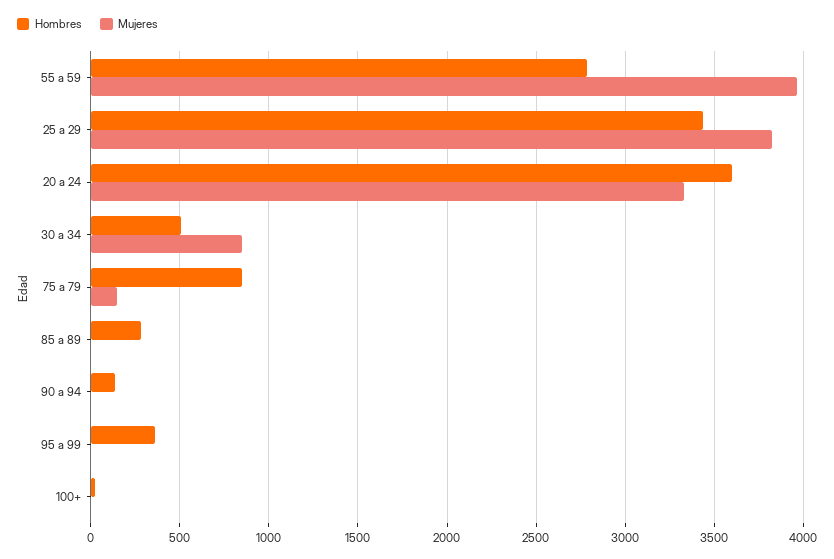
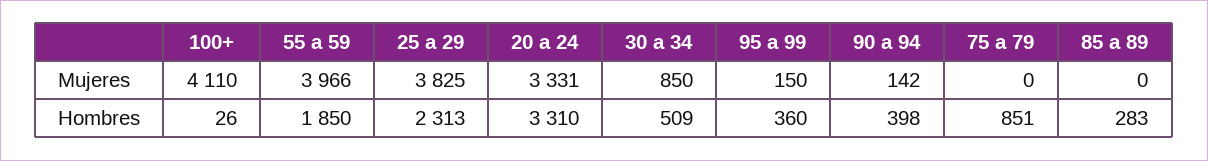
  {
    "Hombres": {
-     "55 a 59": 2800,
+     "55 a 59": 1850,
-     "25 a 29": 3450,
+     "25 a 29": 2313,
-     "20 a 24": 3600,
+     "20 a 24": 3310,
      "30 a 34": 509,
      "75 a 79": 851,
      "85 a 89": 283,
-     "90 a 94": 150,
+     "90 a 94": 398,
      "95 a 99": 360,
      "100+": 26
    },
    "Mujeres": {
      "55 a 59": 3966,
      "25 a 29": 3825,
      "20 a 24": 3331,
      "30 a 34": 850,
-     "75 a 79": 150,
+     "75 a 79": 0,
      "85 a 89": 0,
-     "90 a 94": 0,
+     "90 a 94": 142,
-     "95 a 99": 0,
+     "95 a 99": 150,
-     "100+": 0
+     "100+": 4110
    }
  }

